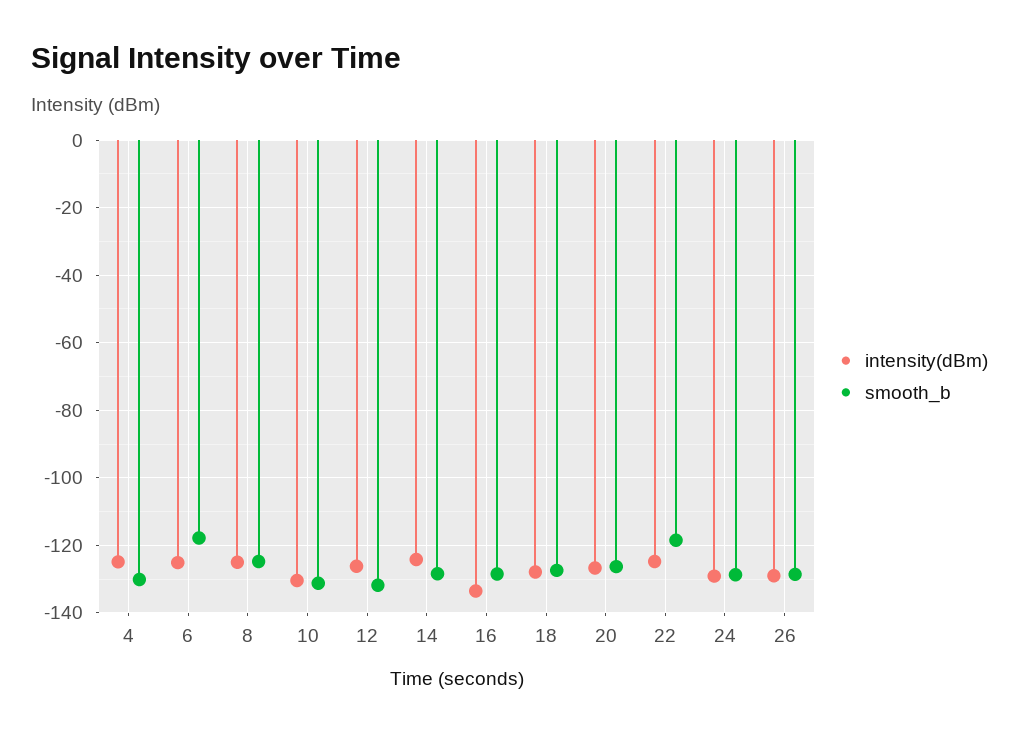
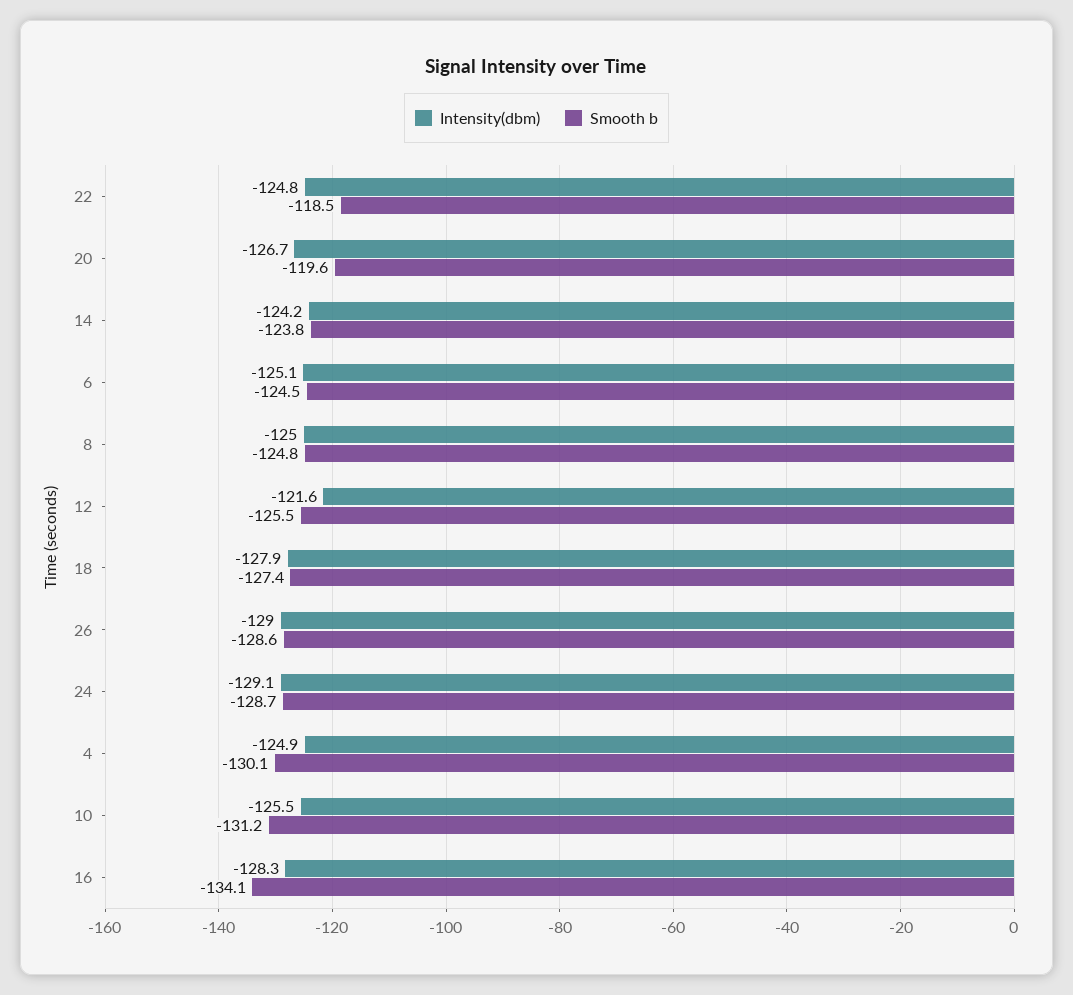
  {
    "intensity(dBm)": {
      "4": -124.9,
      "6": -125.1,
      "8": -125,
-     "10": -130,
+     "10": -125.5,
-     "12": -126,
+     "12": -121.6,
      "14": -124.2,
-     "16": -134,
+     "16": -128.3,
      "18": -127.9,
      "20": -126.7,
      "22": -124.8,
      "24": -129.1,
      "26": -129
    },
    "smooth_b": {
      "4": -130.1,
-     "6": -118,
+     "6": -124.5,
      "8": -124.8,
      "10": -131.2,
-     "12": -132,
+     "12": -125.5,
-     "14": -128,
+     "14": -123.8,
-     "16": -128,
+     "16": -134.1,
      "18": -127.4,
-     "20": -126,
+     "20": -119.6,
      "22": -118.5,
      "24": -128.7,
      "26": -128.6
    }
  }

